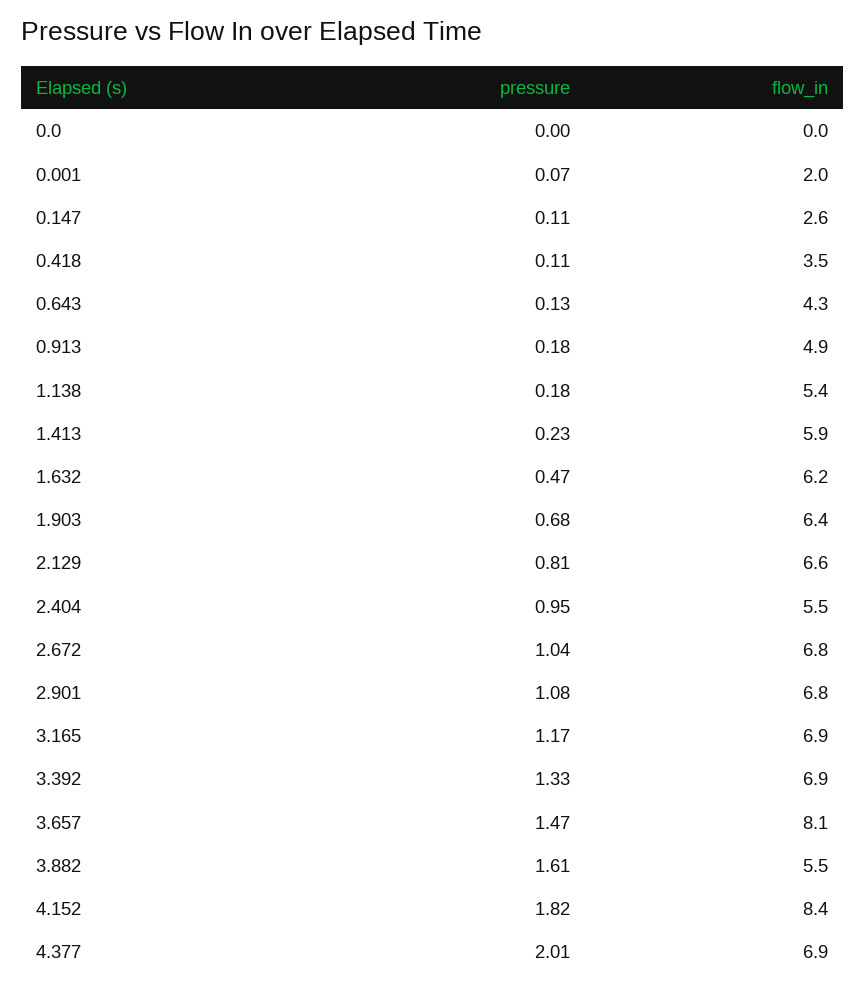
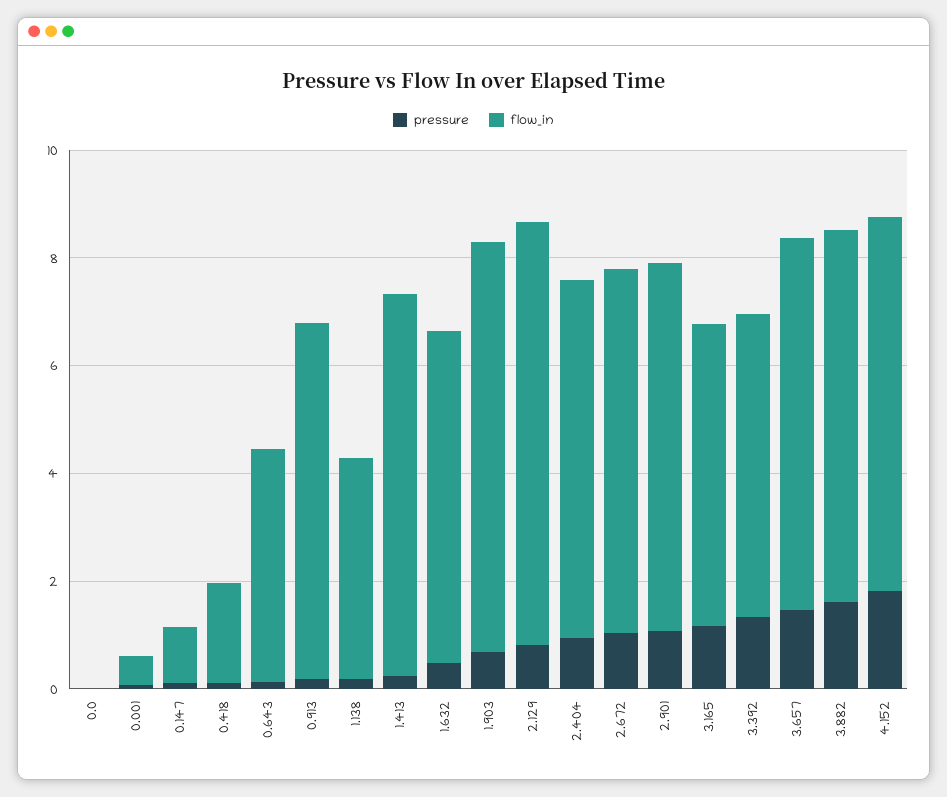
  {
    "pressure": {
      "0.0": 0,
      "0.001": 0.07,
      "0.147": 0.11,
      "0.418": 0.11,
      "0.643": 0.13,
      "0.913": 0.18,
      "1.138": 0.18,
      "1.413": 0.23,
      "1.632": 0.47,
      "1.903": 0.68,
      "2.129": 0.81,
      "2.404": 0.95,
      "2.672": 1.04,
      "2.901": 1.08,
      "3.165": 1.17,
      "3.392": 1.33,
      "3.657": 1.47,
      "3.882": 1.61,
-     "4.152": 1.82,
+     "4.152": 1.82
-     "4.377": 2.01
    },
    "flow_in": {
      "0.0": 0,
-     "0.001": 2,
+     "0.001": 0.5,
-     "0.147": 2.6,
+     "0.147": 1,
-     "0.418": 3.5,
+     "0.418": 2,
      "0.643": 4.3,
-     "0.913": 4.9,
+     "0.913": 6.5,
-     "1.138": 5.4,
+     "1.138": 4,
-     "1.413": 5.9,
+     "1.413": 7,
      "1.632": 6.2,
-     "1.903": 6.4,
+     "1.903": 7.5,
-     "2.129": 6.6,
+     "2.129": 8,
-     "2.404": 5.5,
+     "2.404": 6.5,
      "2.672": 6.8,
      "2.901": 6.8,
-     "3.165": 6.9,
+     "3.165": 5.5,
-     "3.392": 6.9,
+     "3.392": 5.5,
-     "3.657": 8.1,
+     "3.657": 7,
-     "3.882": 5.5,
+     "3.882": 7,
-     "4.152": 8.4,
+     "4.152": 7
-     "4.377": 6.9
    }
  }

